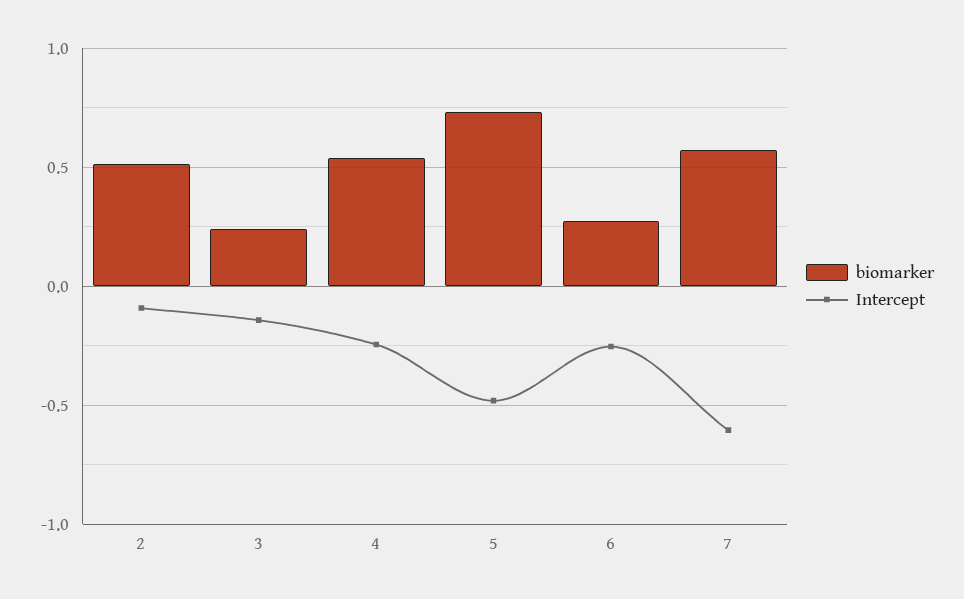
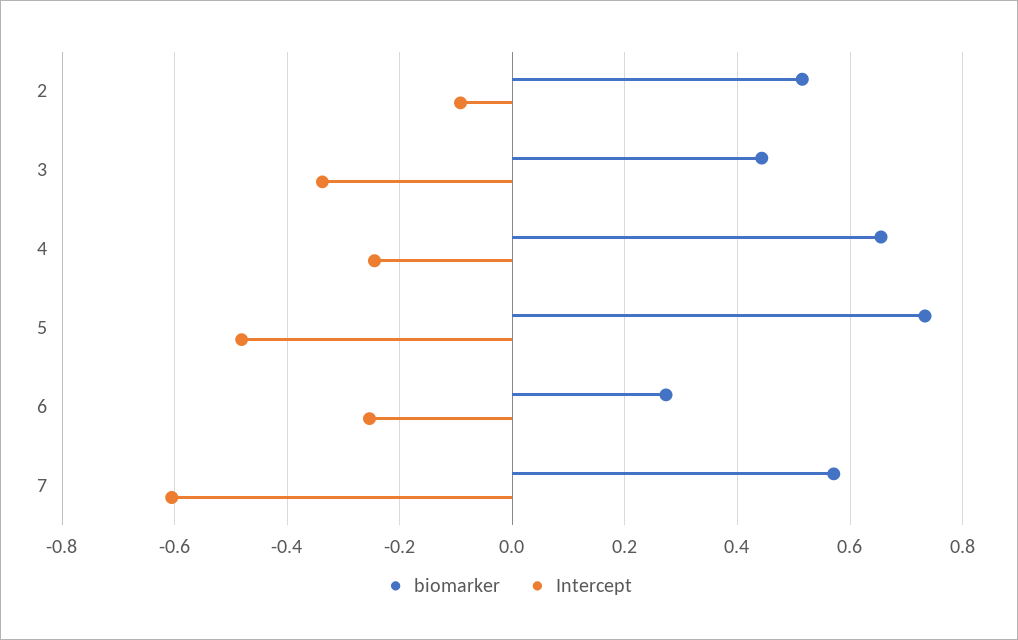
  {
    "biomarker": {
      "2": 0.52,
-     "3": 0.25,
+     "3": 0.44,
-     "4": 0.55,
+     "4": 0.66,
      "5": 0.74,
      "6": 0.28,
      "7": 0.58
    },
    "Intercept": {
      "2": -0.1,
-     "3": -0.15,
+     "3": -0.34,
      "4": -0.24,
      "5": -0.48,
      "6": -0.26,
      "7": -0.6
    }
  }

